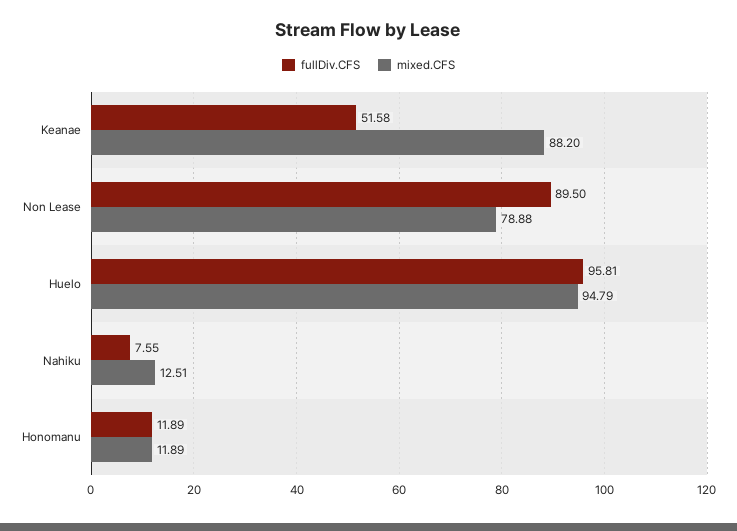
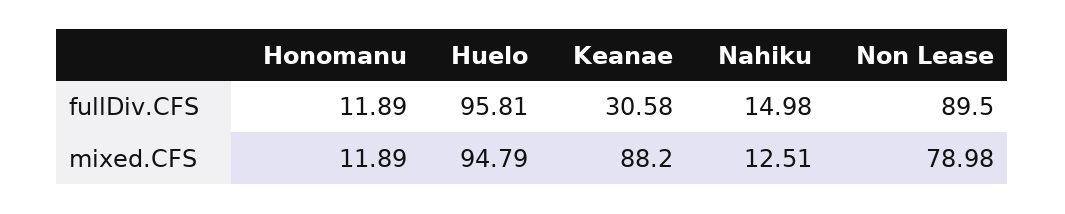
  {
    "fullDiv.CFS": {
-     "Keanae": 51.58,
+     "Keanae": 30.58,
      "Non Lease": 89.5,
      "Huelo": 95.81,
-     "Nahiku": 7.55,
+     "Nahiku": 14.98,
      "Honomanu": 11.89
    },
    "mixed.CFS": {
      "Keanae": 88.2,
-     "Non Lease": 78.88,
+     "Non Lease": 78.98,
      "Huelo": 94.79,
      "Nahiku": 12.51,
      "Honomanu": 11.89
    }
  }

